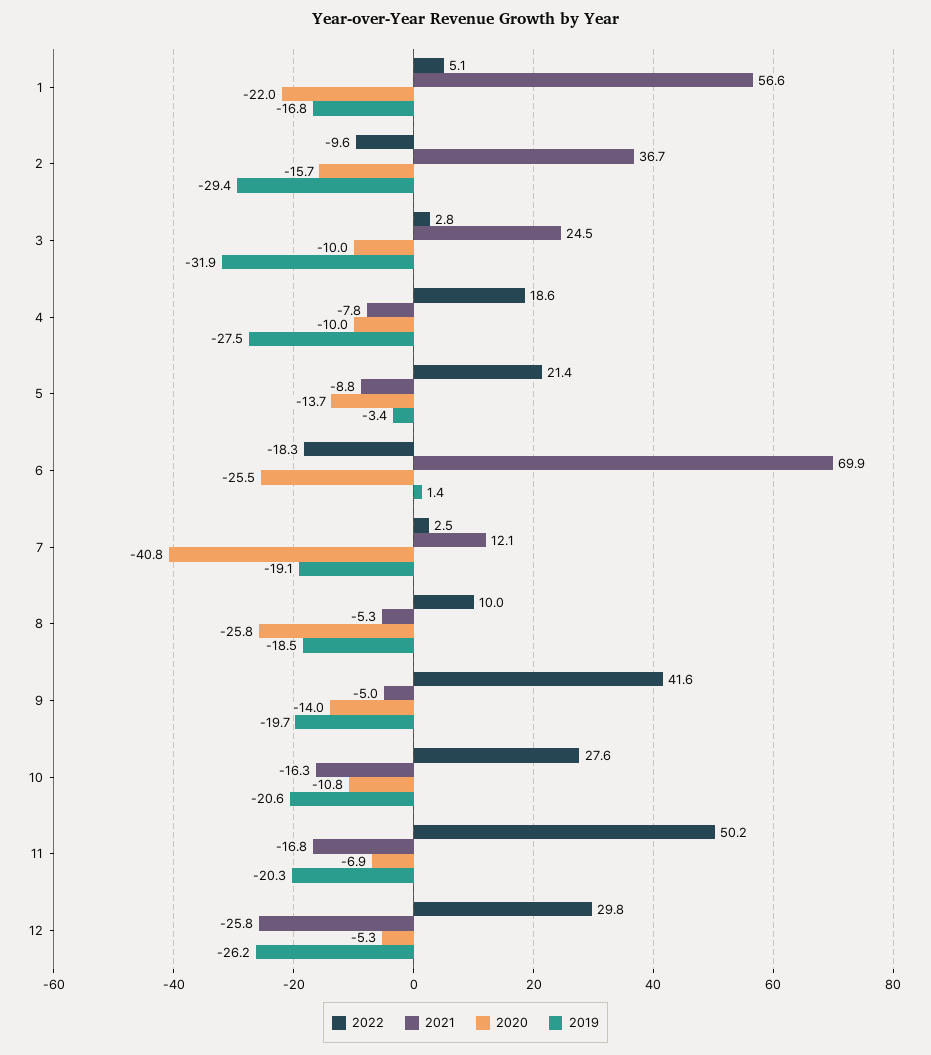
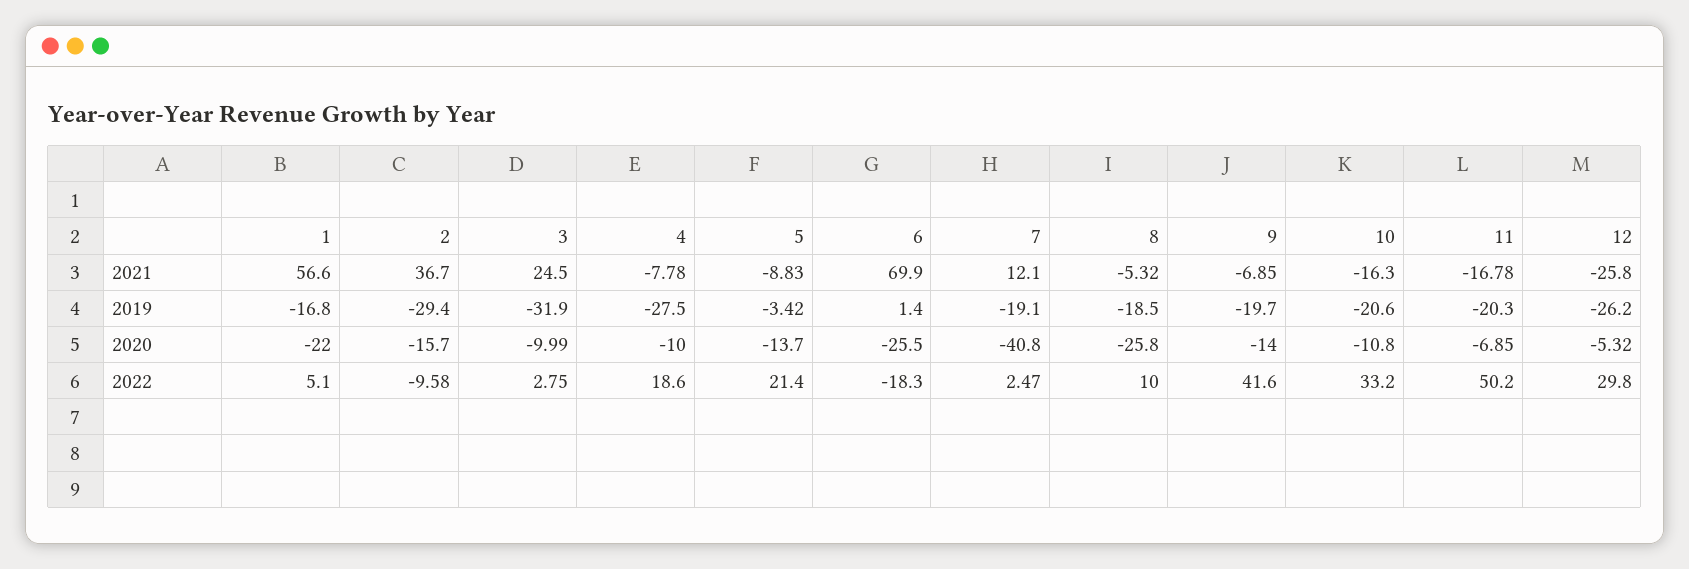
  {
    "2022": {
      "1": 5.1,
      "2": -9.58,
      "3": 2.75,
      "4": 18.6,
      "5": 21.4,
      "6": -18.3,
      "7": 2.47,
      "8": 10,
      "9": 41.6,
-     "10": 27.6,
+     "10": 33.2,
      "11": 50.2,
      "12": 29.8
    },
    "2021": {
      "1": 56.6,
      "2": 36.7,
      "3": 24.5,
      "4": -7.78,
      "5": -8.83,
      "6": 69.9,
      "7": 12.1,
      "8": -5.32,
-     "9": -5,
+     "9": -6.85,
      "10": -16.3,
      "11": -16.78,
      "12": -25.8
    },
    "2020": {
      "1": -22,
      "2": -15.7,
      "3": -9.99,
      "4": -10,
      "5": -13.7,
      "6": -25.5,
      "7": -40.8,
      "8": -25.8,
      "9": -14,
      "10": -10.8,
      "11": -6.85,
      "12": -5.32
    },
    "2019": {
      "1": -16.8,
      "2": -29.4,
      "3": -31.9,
      "4": -27.5,
      "5": -3.42,
      "6": 1.4,
      "7": -19.1,
      "8": -18.5,
      "9": -19.7,
      "10": -20.6,
      "11": -20.3,
      "12": -26.2
    }
  }

